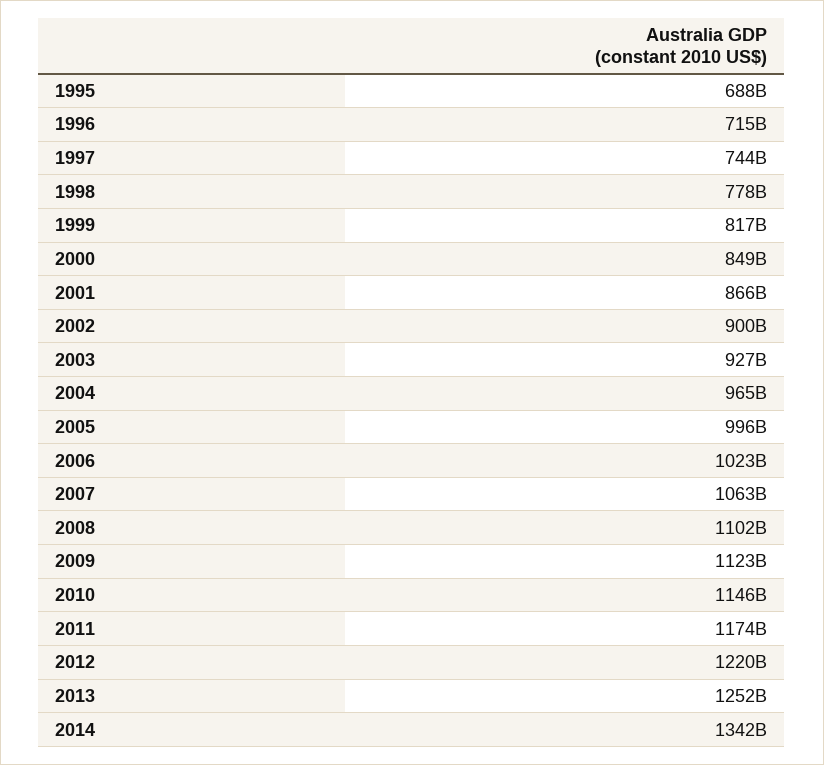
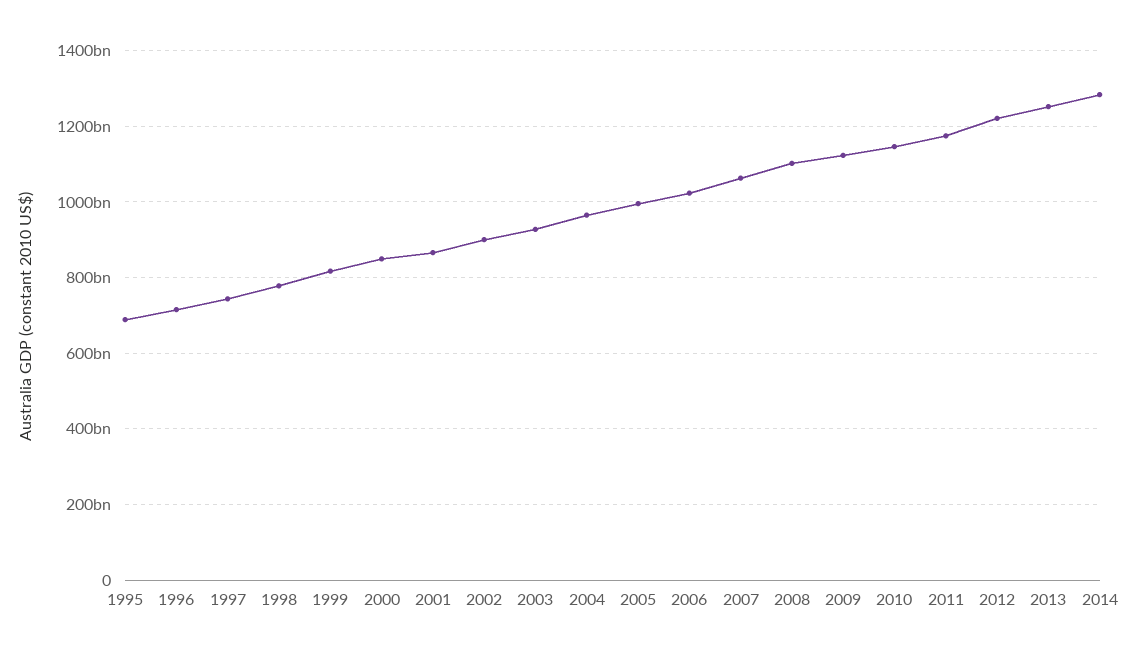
  {
    "1995": 688000000000,
    "1996": 715000000000,
    "1997": 744000000000,
    "1998": 778000000000,
    "1999": 817000000000,
    "2000": 849000000000,
    "2001": 866000000000,
    "2002": 900000000000,
    "2003": 927000000000,
    "2004": 965000000000,
    "2005": 996000000000,
    "2006": 1023000000000,
    "2007": 1063000000000,
    "2008": 1102000000000,
    "2009": 1123000000000,
    "2010": 1146000000000,
    "2011": 1174000000000,
    "2012": 1220000000000,
    "2013": 1252000000000,
-   "2014": 1342000000000
+   "2014": 1280000000000
  }

